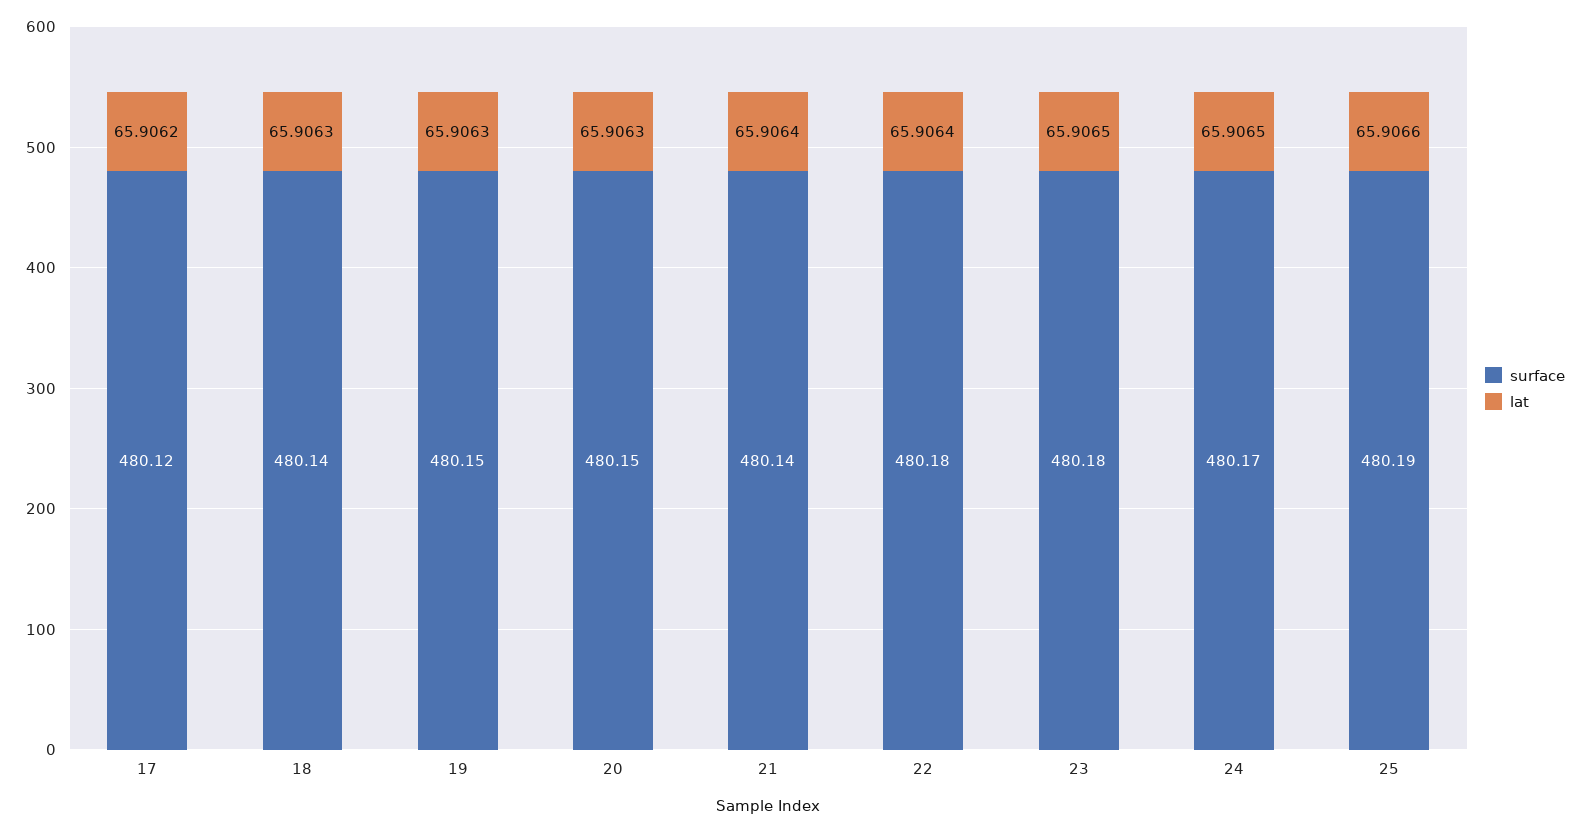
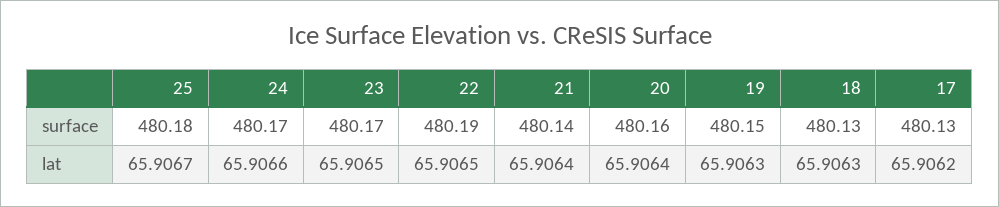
  {
    "surface": {
-     "17": 480.12,
+     "17": 480.13,
-     "18": 480.14,
+     "18": 480.13,
      "19": 480.15,
-     "20": 480.15,
+     "20": 480.16,
      "21": 480.14,
-     "22": 480.18,
+     "22": 480.19,
-     "23": 480.18,
+     "23": 480.17,
      "24": 480.17,
-     "25": 480.19
+     "25": 480.18
    },
    "lat": {
      "17": 65.9062,
      "18": 65.9063,
      "19": 65.9063,
-     "20": 65.9063,
+     "20": 65.9064,
      "21": 65.9064,
-     "22": 65.9064,
+     "22": 65.9065,
      "23": 65.9065,
-     "24": 65.9065,
+     "24": 65.9066,
-     "25": 65.9066
+     "25": 65.9067
    }
  }

